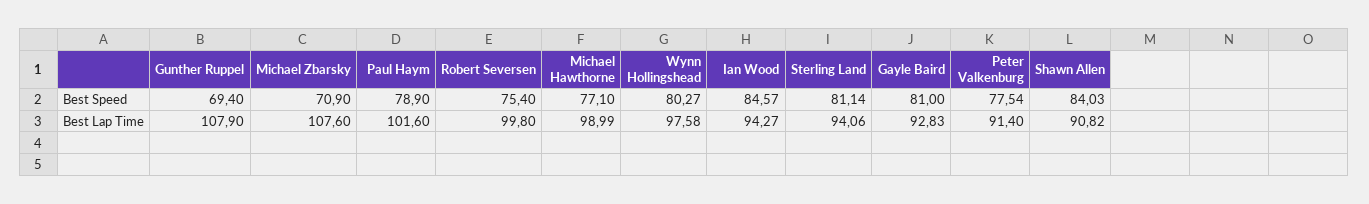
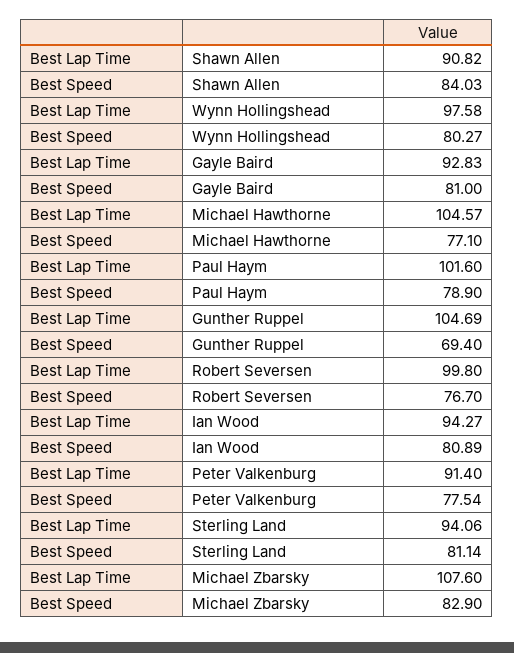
  {
    "Gunther Ruppel": {
      "Best Speed": 69.4,
-     "Best Lap Time": 107.9
+     "Best Lap Time": 104.69
    },
    "Michael Zbarsky": {
-     "Best Speed": 70.9,
+     "Best Speed": 82.9,
      "Best Lap Time": 107.6
    },
    "Paul Haym": {
      "Best Speed": 78.9,
      "Best Lap Time": 101.6
    },
    "Robert Seversen": {
-     "Best Speed": 75.4,
+     "Best Speed": 76.7,
      "Best Lap Time": 99.8
    },
    "Michael Hawthorne": {
      "Best Speed": 77.1,
-     "Best Lap Time": 98.99
+     "Best Lap Time": 104.57
    },
    "Wynn Hollingshead": {
      "Best Speed": 80.27,
      "Best Lap Time": 97.58
    },
    "Ian Wood": {
-     "Best Speed": 84.57,
+     "Best Speed": 80.89,
      "Best Lap Time": 94.27
    },
    "Sterling Land": {
      "Best Speed": 81.14,
      "Best Lap Time": 94.06
    },
    "Gayle Baird": {
      "Best Speed": 81,
      "Best Lap Time": 92.83
    },
    "Peter Valkenburg": {
      "Best Speed": 77.54,
      "Best Lap Time": 91.4
    },
    "Shawn Allen": {
      "Best Speed": 84.03,
      "Best Lap Time": 90.82
    }
  }

